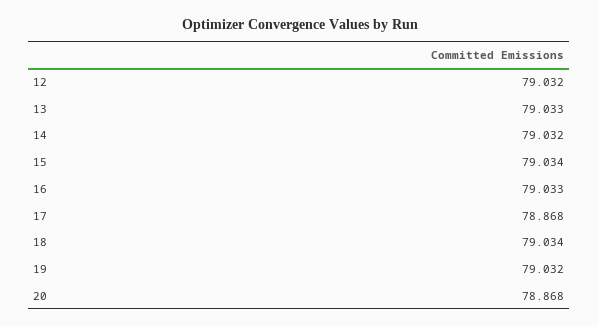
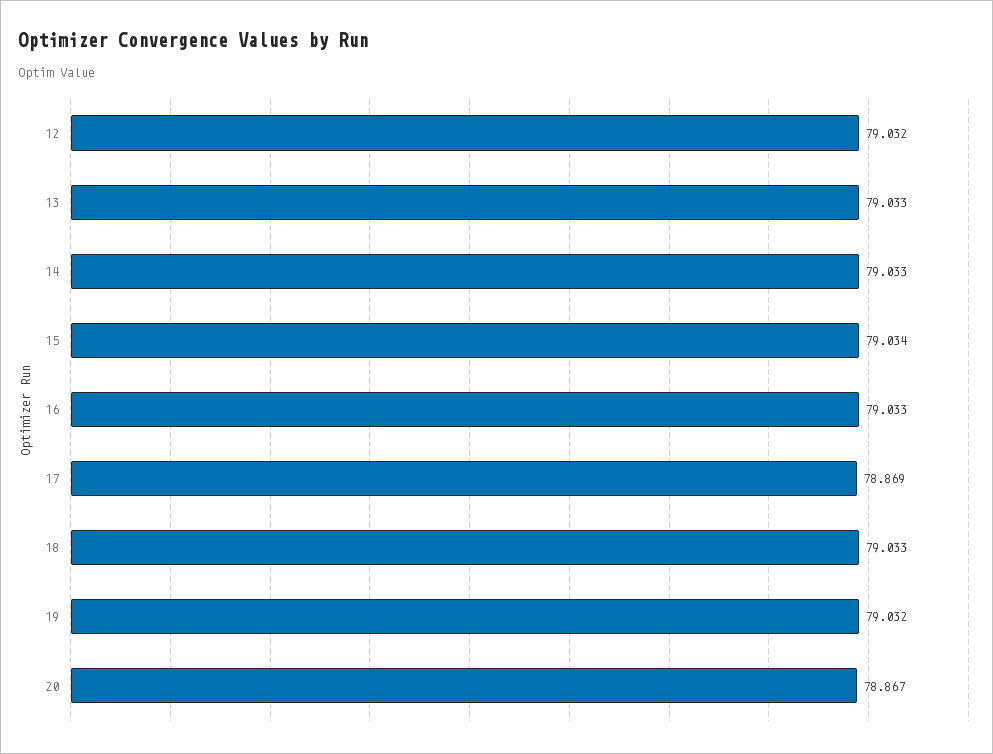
  {
    "12": 79.032,
    "13": 79.033,
-   "14": 79.032,
+   "14": 79.033,
    "15": 79.034,
    "16": 79.033,
-   "17": 78.868,
+   "17": 78.869,
-   "18": 79.034,
+   "18": 79.033,
    "19": 79.032,
-   "20": 78.868
+   "20": 78.867
  }

